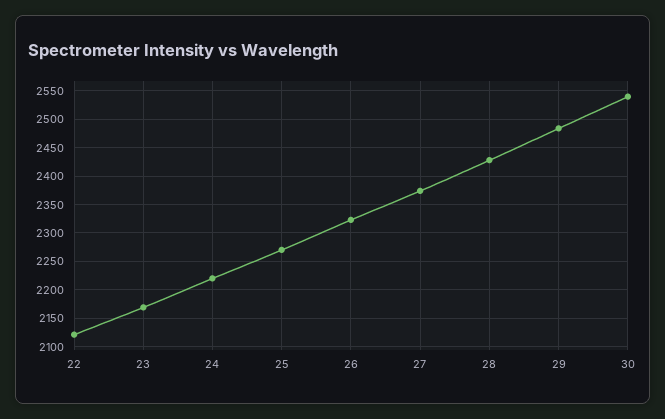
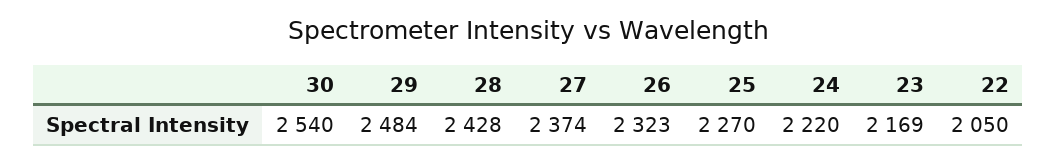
  {
-   "22": 2125,
+   "22": 2050,
    "23": 2169,
    "24": 2220,
    "25": 2270,
    "26": 2323,
    "27": 2374,
    "28": 2428,
    "29": 2484,
    "30": 2540
  }

